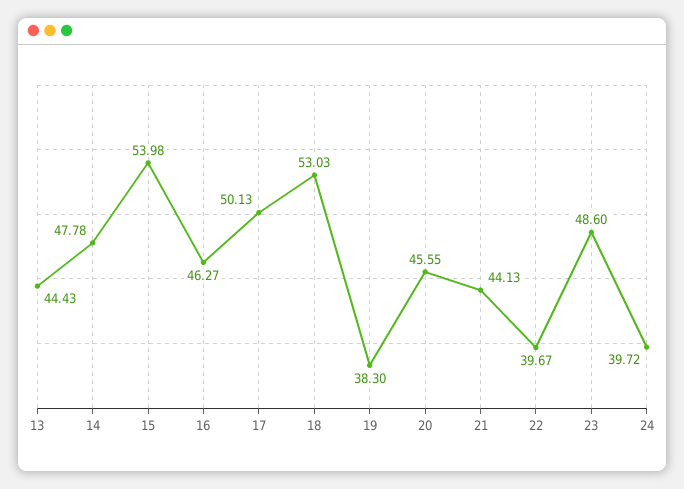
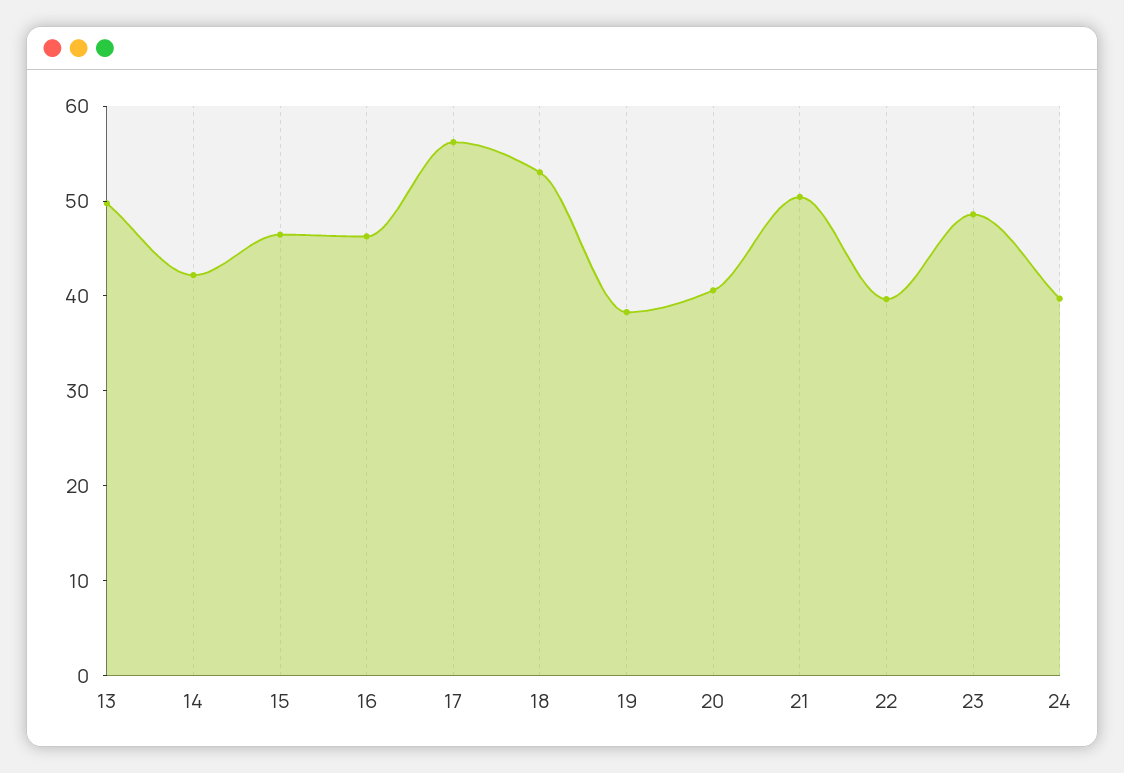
  {
-   "13": 44.43,
+   "13": 50,
-   "14": 47.78,
+   "14": 42,
-   "15": 53.98,
+   "15": 46,
    "16": 46.27,
-   "17": 50.13,
+   "17": 56,
    "18": 53.03,
    "19": 38.3,
-   "20": 45.55,
+   "20": 40,
-   "21": 44.13,
+   "21": 50,
    "22": 39.67,
    "23": 48.6,
    "24": 39.72
  }

